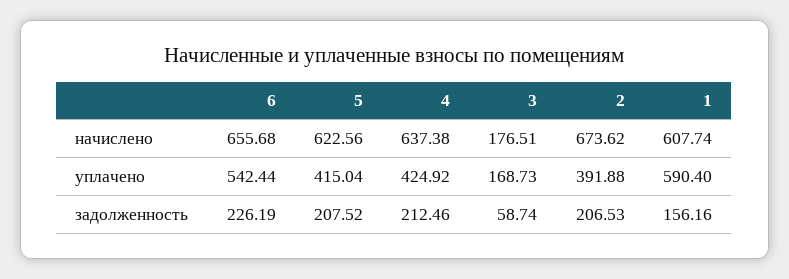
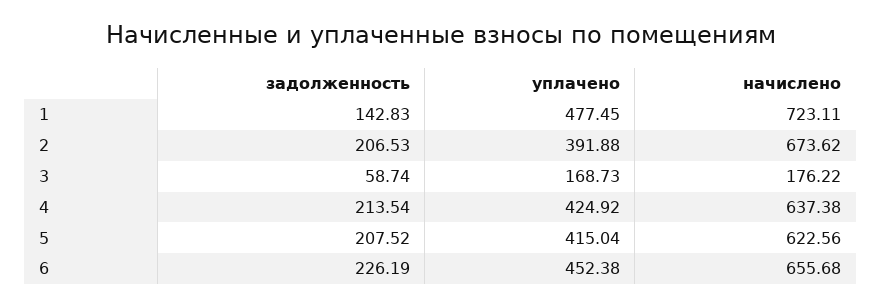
  {
    "6": {
      "начислено": 655.68,
-     "уплачено": 542.44,
+     "уплачено": 452.38,
      "задолженность": 226.19
    },
    "5": {
      "начислено": 622.56,
      "уплачено": 415.04,
      "задолженность": 207.52
    },
    "4": {
      "начислено": 637.38,
      "уплачено": 424.92,
-     "задолженность": 212.46
+     "задолженность": 213.54
    },
    "3": {
-     "начислено": 176.51,
+     "начислено": 176.22,
      "уплачено": 168.73,
      "задолженность": 58.74
    },
    "2": {
      "начислено": 673.62,
      "уплачено": 391.88,
      "задолженность": 206.53
    },
    "1": {
-     "начислено": 607.74,
+     "начислено": 723.11,
-     "уплачено": 590.4,
+     "уплачено": 477.45,
-     "задолженность": 156.16
+     "задолженность": 142.83
    }
  }

